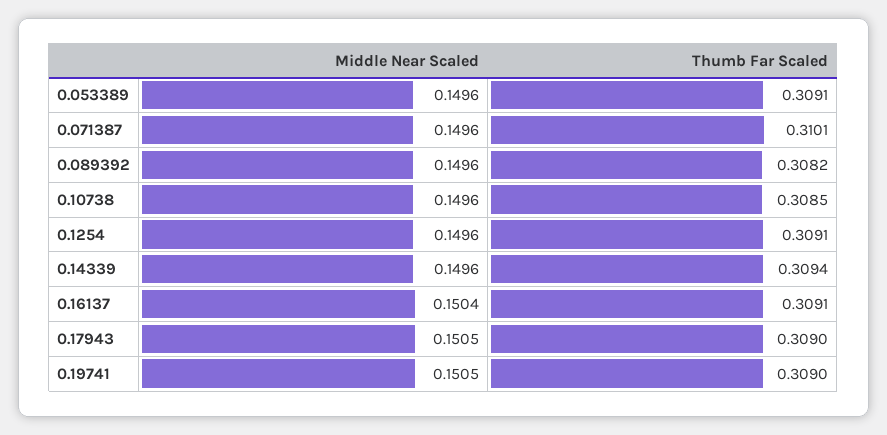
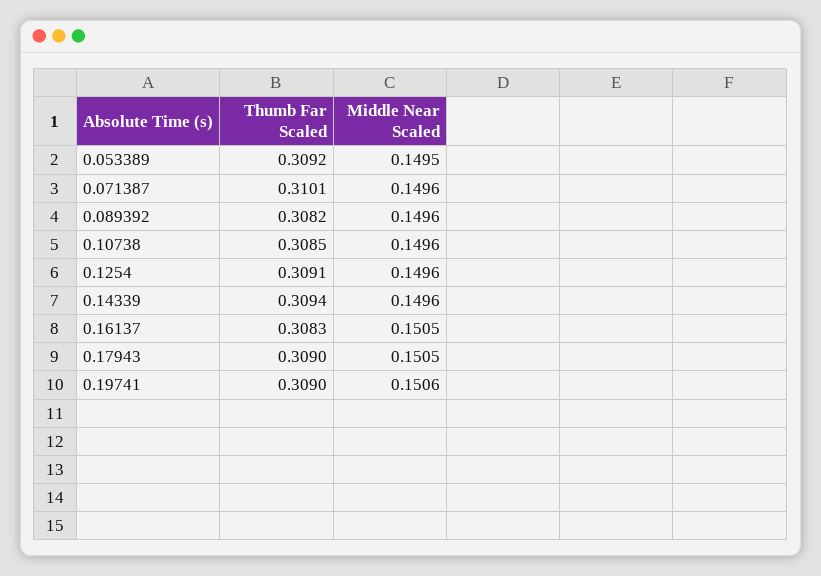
  {
    "Middle Near Scaled": {
-     "0.053389": 0.1496,
+     "0.053389": 0.1495,
      "0.071387": 0.1496,
      "0.089392": 0.1496,
      "0.10738": 0.1496,
      "0.1254": 0.1496,
      "0.14339": 0.1496,
-     "0.16137": 0.1504,
+     "0.16137": 0.1505,
      "0.17943": 0.1505,
-     "0.19741": 0.1505
+     "0.19741": 0.1506
    },
    "Thumb Far Scaled": {
-     "0.053389": 0.3091,
+     "0.053389": 0.3092,
      "0.071387": 0.3101,
      "0.089392": 0.3082,
      "0.10738": 0.3085,
      "0.1254": 0.3091,
      "0.14339": 0.3094,
-     "0.16137": 0.3091,
+     "0.16137": 0.3083,
      "0.17943": 0.309,
      "0.19741": 0.309
    }
  }

